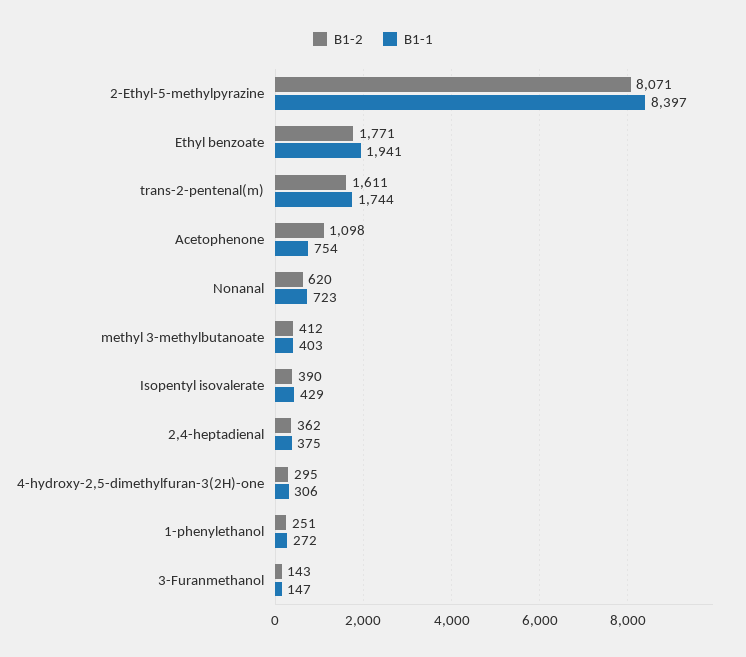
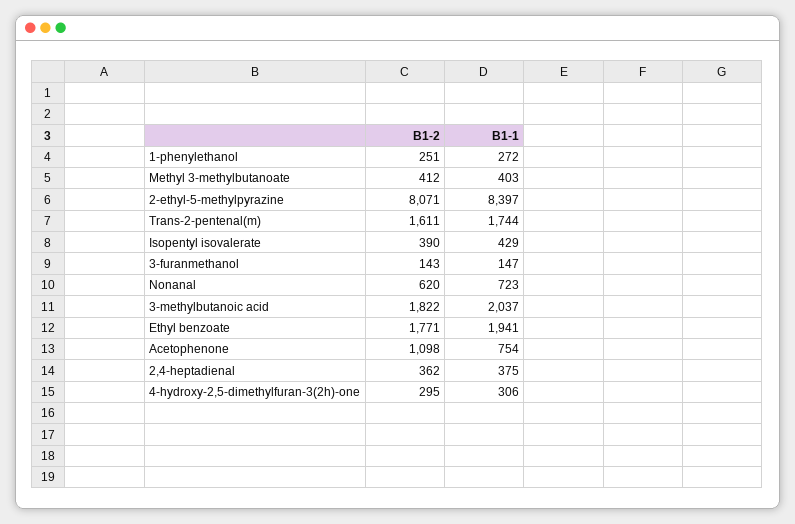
  {
    "B1-2": {
      "2-Ethyl-5-methylpyrazine": 8071,
      "Ethyl benzoate": 1771,
      "trans-2-pentenal(m)": 1611,
      "Acetophenone": 1098,
      "Nonanal": 620,
      "methyl 3-methylbutanoate": 412,
      "Isopentyl isovalerate": 390,
      "2,4-heptadienal": 362,
      "4-hydroxy-2,5-dimethylfuran-3(2H)-one": 295,
      "1-phenylethanol": 251,
-     "3-Furanmethanol": 143
+     "3-Furanmethanol": 143,
+     "3-methylbutanoic acid": 1822
    },
    "B1-1": {
      "2-Ethyl-5-methylpyrazine": 8397,
      "Ethyl benzoate": 1941,
      "trans-2-pentenal(m)": 1744,
      "Acetophenone": 754,
      "Nonanal": 723,
      "methyl 3-methylbutanoate": 403,
      "Isopentyl isovalerate": 429,
      "2,4-heptadienal": 375,
      "4-hydroxy-2,5-dimethylfuran-3(2H)-one": 306,
      "1-phenylethanol": 272,
-     "3-Furanmethanol": 147
+     "3-Furanmethanol": 147,
+     "3-methylbutanoic acid": 2037
    }
  }

